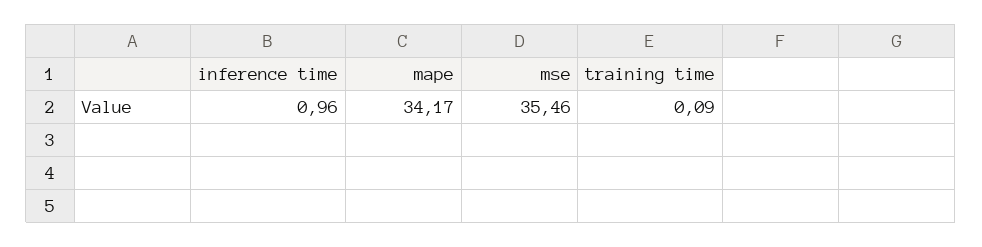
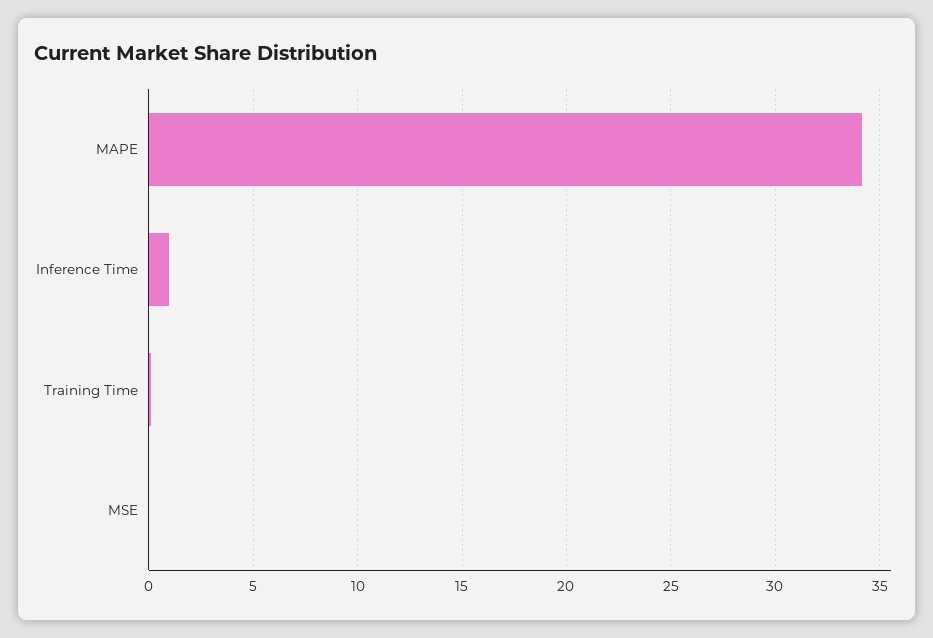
  {
    "inference time": 0.96,
    "mape": 34.17,
-   "mse": 35.46,
+   "mse": 0,
    "training time": 0.09
  }

